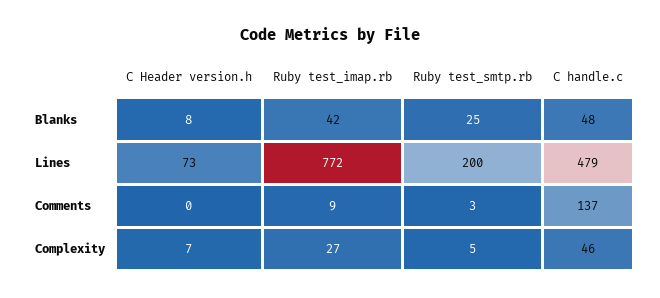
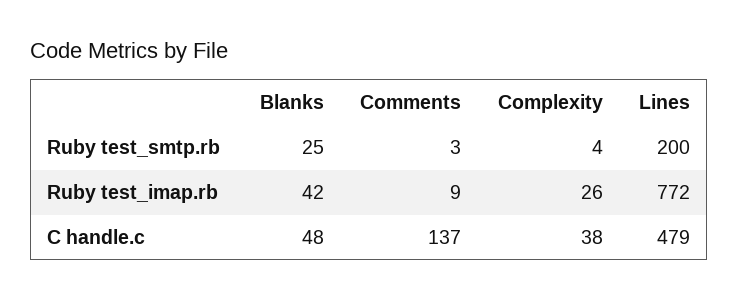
  {
-   "C Header version.h": {
-     "Blanks": 8,
-     "Lines": 73,
-     "Comments": 0,
-     "Complexity": 7
-   },
    "Ruby test_imap.rb": {
      "Blanks": 42,
      "Lines": 772,
      "Comments": 9,
-     "Complexity": 27
+     "Complexity": 26
    },
    "Ruby test_smtp.rb": {
      "Blanks": 25,
      "Lines": 200,
      "Comments": 3,
-     "Complexity": 5
+     "Complexity": 4
    },
    "C handle.c": {
      "Blanks": 48,
      "Lines": 479,
      "Comments": 137,
-     "Complexity": 46
+     "Complexity": 38
    }
  }

